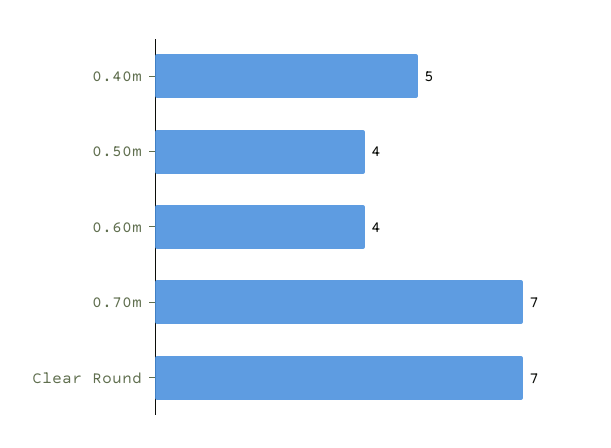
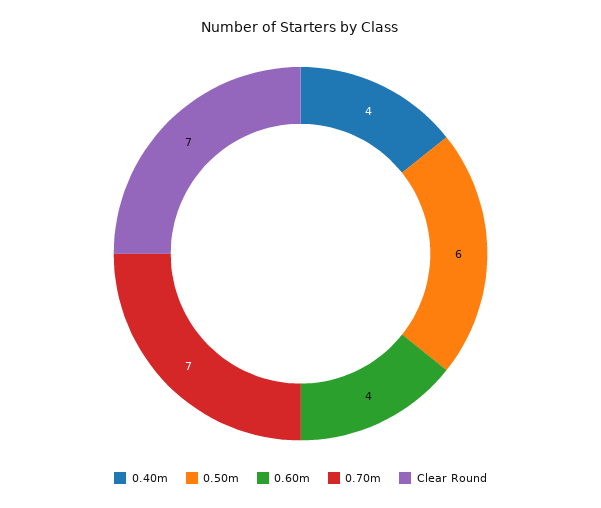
  {
-   "0.40m": 5,
+   "0.40m": 4,
-   "0.50m": 4,
+   "0.50m": 6,
    "0.60m": 4,
    "0.70m": 7,
    "Clear Round": 7
  }

